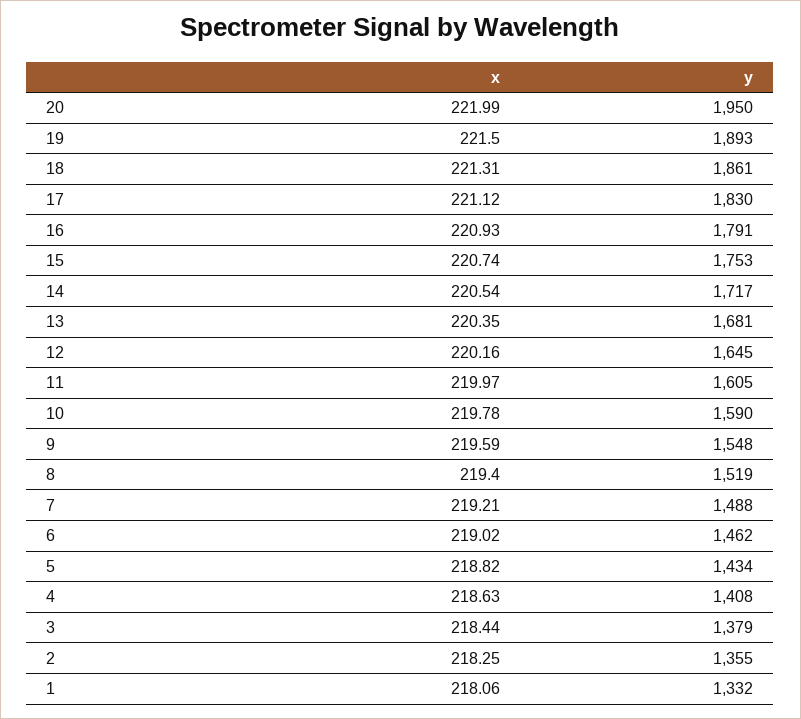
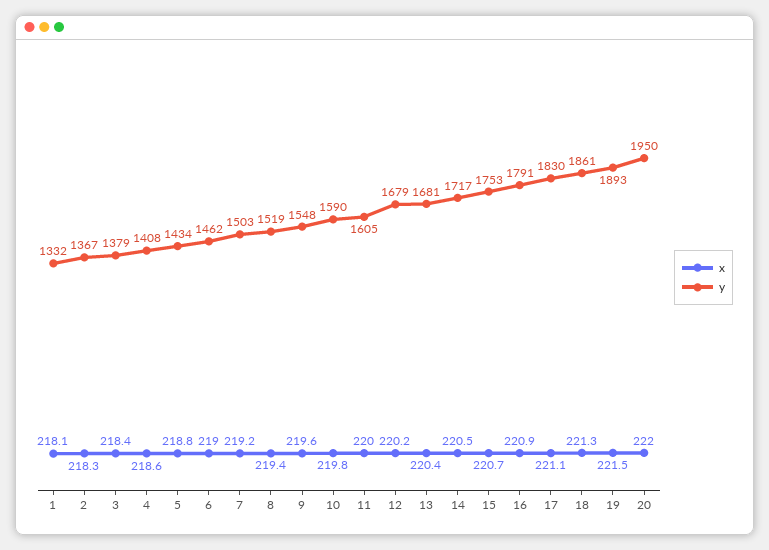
  {
    "x": {
      "20": 221.99,
      "19": 221.5,
      "18": 221.31,
      "17": 221.12,
      "16": 220.93,
      "15": 220.74,
      "14": 220.54,
      "13": 220.35,
      "12": 220.16,
      "11": 219.97,
      "10": 219.78,
      "9": 219.59,
      "8": 219.4,
      "7": 219.21,
      "6": 219.02,
      "5": 218.82,
      "4": 218.63,
      "3": 218.44,
      "2": 218.25,
      "1": 218.06
    },
    "y": {
      "20": 1950,
      "19": 1893,
      "18": 1861,
      "17": 1830,
      "16": 1791,
      "15": 1753,
      "14": 1717,
      "13": 1681,
-     "12": 1645,
+     "12": 1679,
      "11": 1605,
      "10": 1590,
      "9": 1548,
      "8": 1519,
-     "7": 1488,
+     "7": 1503,
      "6": 1462,
      "5": 1434,
      "4": 1408,
      "3": 1379,
-     "2": 1355,
+     "2": 1367,
      "1": 1332
    }
  }

